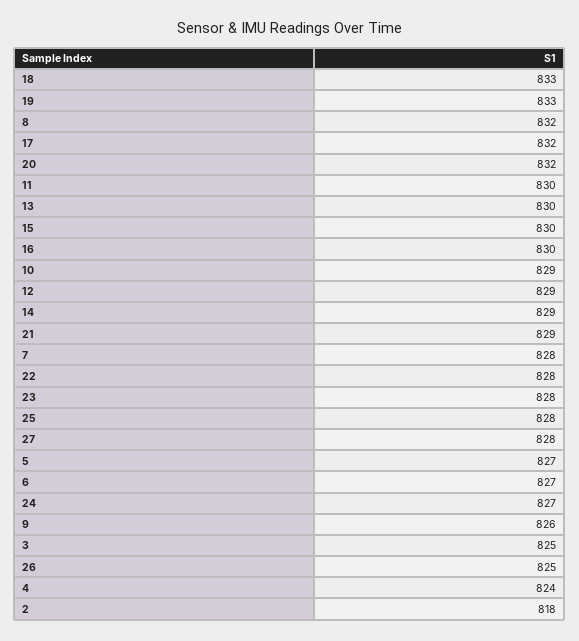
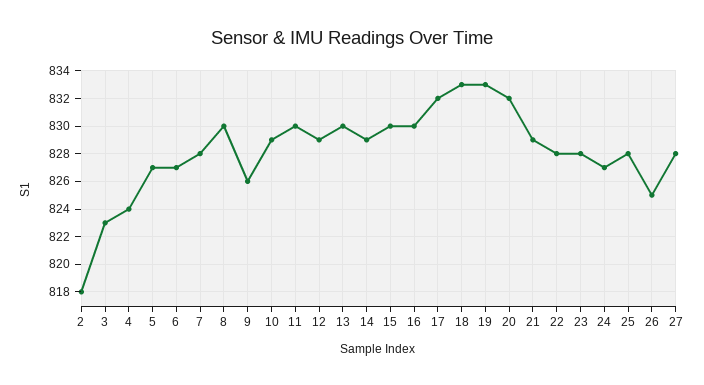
  {
    "18": 833,
    "19": 833,
-   "8": 832,
+   "8": 830,
    "17": 832,
    "20": 832,
    "11": 830,
    "13": 830,
    "15": 830,
    "16": 830,
    "10": 829,
    "12": 829,
    "14": 829,
    "21": 829,
    "7": 828,
    "22": 828,
    "23": 828,
    "25": 828,
    "27": 828,
    "5": 827,
    "6": 827,
    "24": 827,
    "9": 826,
-   "3": 825,
+   "3": 823,
    "26": 825,
    "4": 824,
    "2": 818
  }

